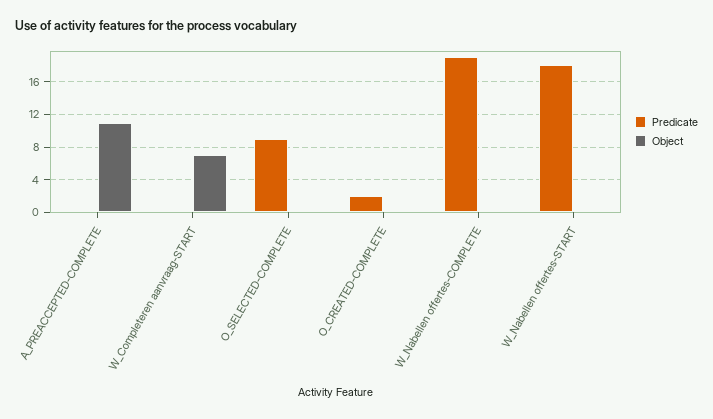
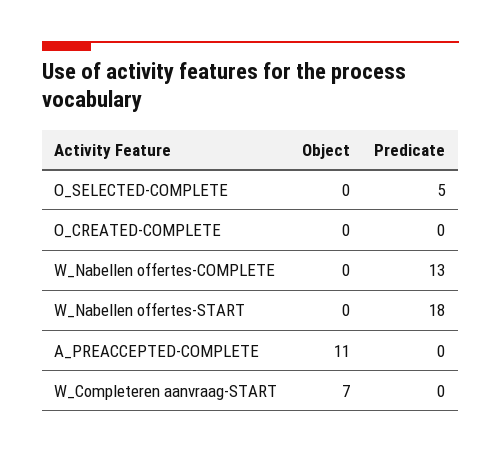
  {
    "Predicate": {
      "A_PREACCEPTED-COMPLETE": 0,
      "W_Completeren aanvraag-START": 0,
-     "O_SELECTED-COMPLETE": 9,
+     "O_SELECTED-COMPLETE": 5,
-     "O_CREATED-COMPLETE": 2,
+     "O_CREATED-COMPLETE": 0,
-     "W_Nabellen offertes-COMPLETE": 19,
+     "W_Nabellen offertes-COMPLETE": 13,
      "W_Nabellen offertes-START": 18
    },
    "Object": {
      "A_PREACCEPTED-COMPLETE": 11,
      "W_Completeren aanvraag-START": 7,
      "O_SELECTED-COMPLETE": 0,
      "O_CREATED-COMPLETE": 0,
      "W_Nabellen offertes-COMPLETE": 0,
      "W_Nabellen offertes-START": 0
    }
  }

